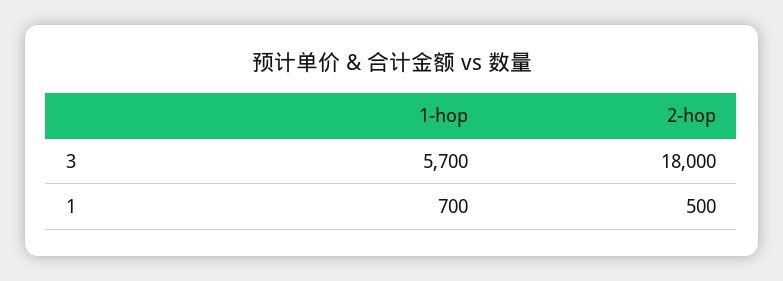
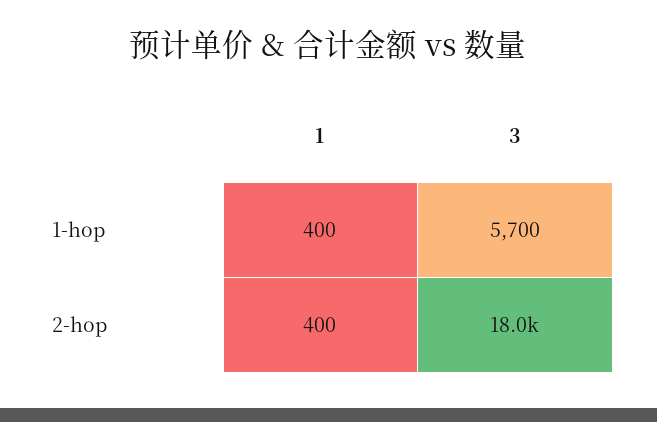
  {
    "1-hop": {
      "3": 5700,
-     "1": 700
+     "1": 400
    },
    "2-hop": {
      "3": 18000,
-     "1": 500
+     "1": 400
    }
  }

